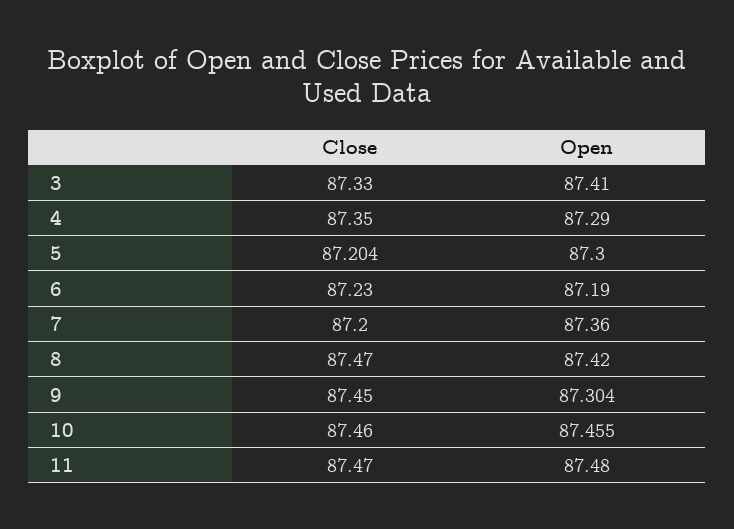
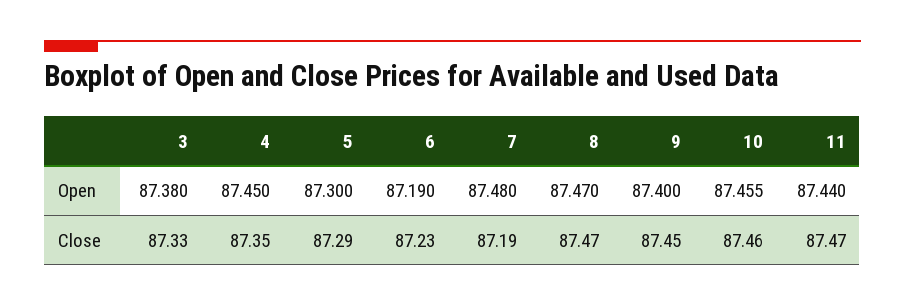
  {
    "Close": {
      "3": 87.33,
      "4": 87.35,
-     "5": 87.204,
+     "5": 87.29,
      "6": 87.23,
-     "7": 87.2,
+     "7": 87.19,
      "8": 87.47,
      "9": 87.45,
      "10": 87.46,
      "11": 87.47
    },
    "Open": {
-     "3": 87.41,
+     "3": 87.38,
-     "4": 87.29,
+     "4": 87.45,
      "5": 87.3,
      "6": 87.19,
-     "7": 87.36,
+     "7": 87.48,
-     "8": 87.42,
+     "8": 87.47,
-     "9": 87.304,
+     "9": 87.4,
      "10": 87.455,
-     "11": 87.48
+     "11": 87.44
    }
  }

